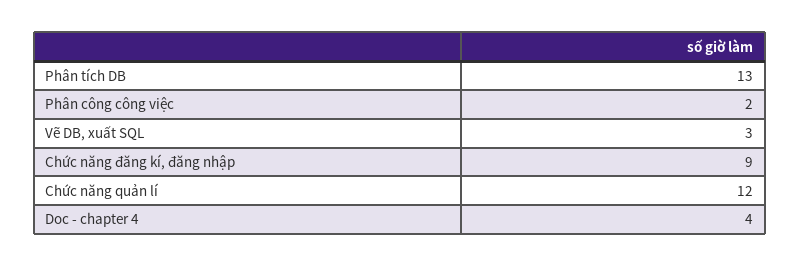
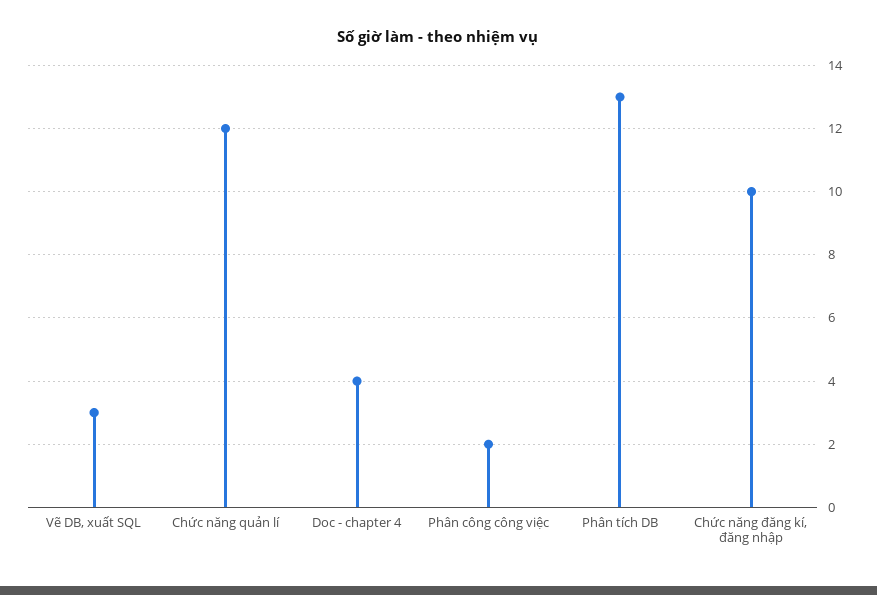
  {
    "Phân tích DB": 13,
    "Phân công công việc": 2,
    "Vẽ DB, xuất SQL": 3,
-   "Chức năng đăng kí, đăng nhập": 9,
+   "Chức năng đăng kí, đăng nhập": 10,
    "Chức năng quản lí": 12,
    "Doc - chapter 4": 4
  }

